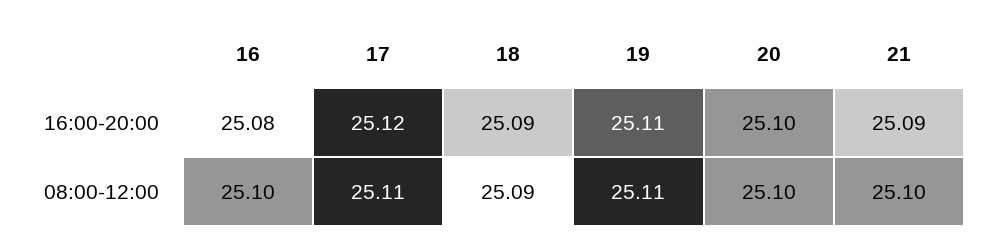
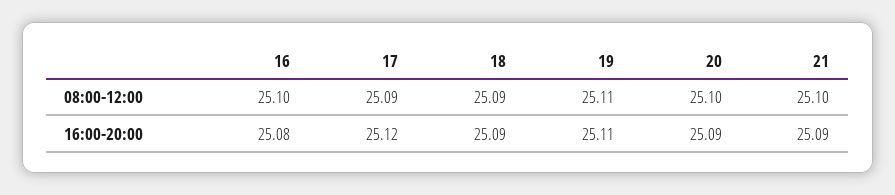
  {
    "16": {
      "16:00-20:00": 25.08,
      "08:00-12:00": 25.1
    },
    "17": {
      "16:00-20:00": 25.12,
-     "08:00-12:00": 25.11
+     "08:00-12:00": 25.09
    },
    "18": {
      "16:00-20:00": 25.09,
      "08:00-12:00": 25.09
    },
    "19": {
      "16:00-20:00": 25.11,
      "08:00-12:00": 25.11
    },
    "20": {
-     "16:00-20:00": 25.1,
+     "16:00-20:00": 25.09,
      "08:00-12:00": 25.1
    },
    "21": {
      "16:00-20:00": 25.09,
      "08:00-12:00": 25.1
    }
  }

